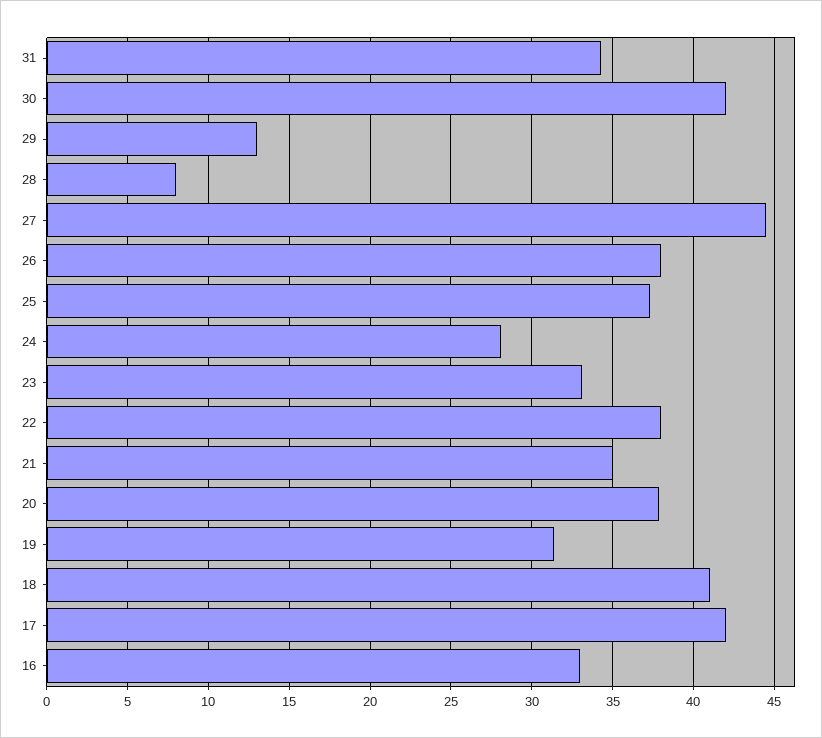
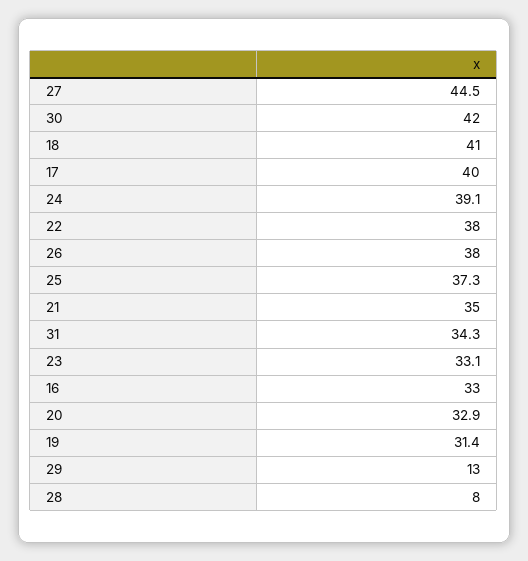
  {
    "31": 34.3,
    "30": 42,
    "29": 13,
    "28": 8,
    "27": 44.5,
    "26": 38,
    "25": 37.3,
-   "24": 28,
+   "24": 39.1,
    "23": 33.1,
    "22": 38,
    "21": 35,
-   "20": 38,
+   "20": 32.9,
    "19": 31.4,
    "18": 41,
-   "17": 42,
+   "17": 40,
    "16": 33
  }

